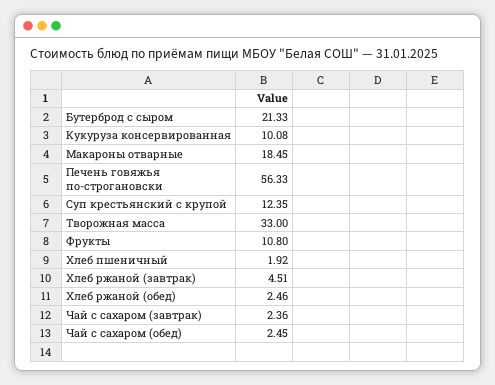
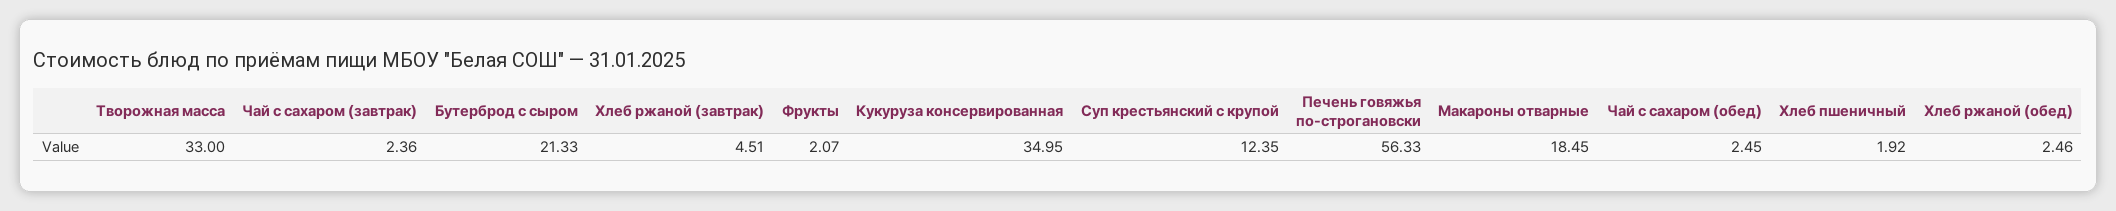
  {
    "Бутерброд с сыром": 21.33,
-   "Кукуруза консервированная": 10.08,
+   "Кукуруза консервированная": 34.95,
    "Макароны отварные": 18.45,
    "Печень говяжья по-строгановски": 56.33,
    "Суп крестьянский с крупой": 12.35,
    "Творожная масса": 33,
-   "Фрукты": 10.8,
+   "Фрукты": 2.07,
    "Хлеб пшеничный": 1.92,
    "Хлеб ржаной (завтрак)": 4.51,
    "Хлеб ржаной (обед)": 2.46,
    "Чай с сахаром (завтрак)": 2.36,
    "Чай с сахаром (обед)": 2.45
  }

